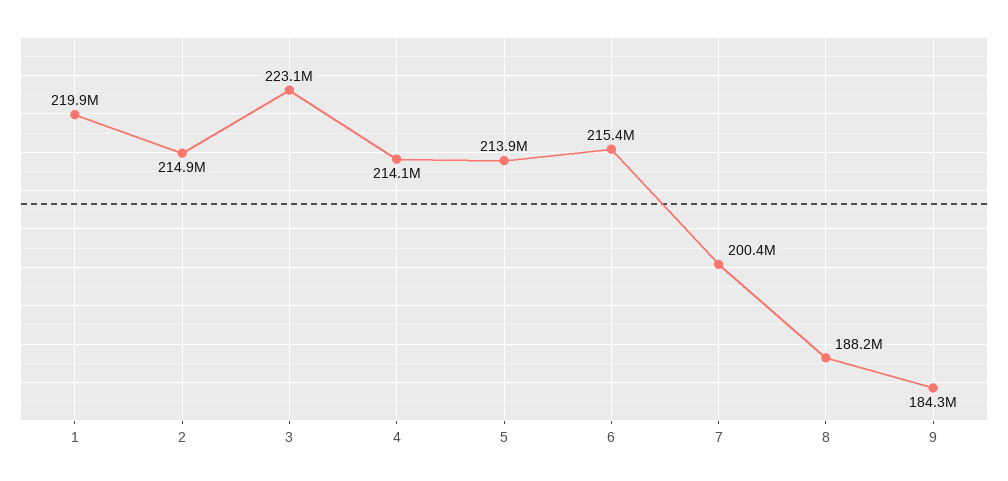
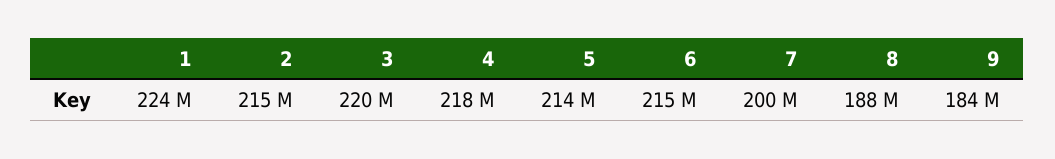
  {
-   "1": 219900000,
+   "1": 224000000,
    "2": 214900000,
-   "3": 223100000,
+   "3": 220000000,
-   "4": 214100000,
+   "4": 218000000,
    "5": 213900000,
    "6": 215400000,
    "7": 200400000,
    "8": 188200000,
    "9": 184300000
  }

